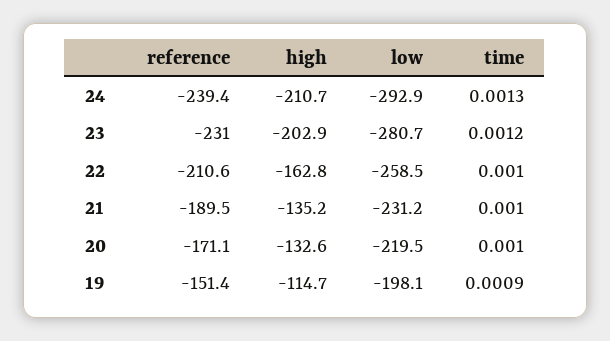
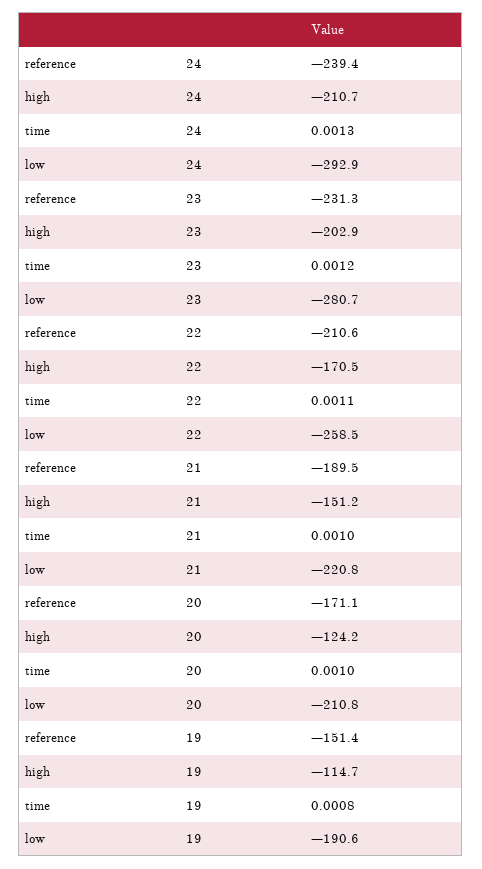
  {
    "reference": {
      "24": -239.4,
-     "23": -231,
+     "23": -231.3,
      "22": -210.6,
      "21": -189.5,
      "20": -171.1,
      "19": -151.4
    },
    "high": {
      "24": -210.7,
      "23": -202.9,
-     "22": -162.8,
+     "22": -170.5,
-     "21": -135.2,
+     "21": -151.2,
-     "20": -132.6,
+     "20": -124.2,
      "19": -114.7
    },
    "low": {
      "24": -292.9,
      "23": -280.7,
      "22": -258.5,
-     "21": -231.2,
+     "21": -220.8,
-     "20": -219.5,
+     "20": -210.8,
-     "19": -198.1
+     "19": -190.6
    },
    "time": {
      "24": 0.0013,
      "23": 0.0012,
-     "22": 0.001,
+     "22": 0.0011,
      "21": 0.001,
      "20": 0.001,
-     "19": 0.0009
+     "19": 0.0008
    }
  }

